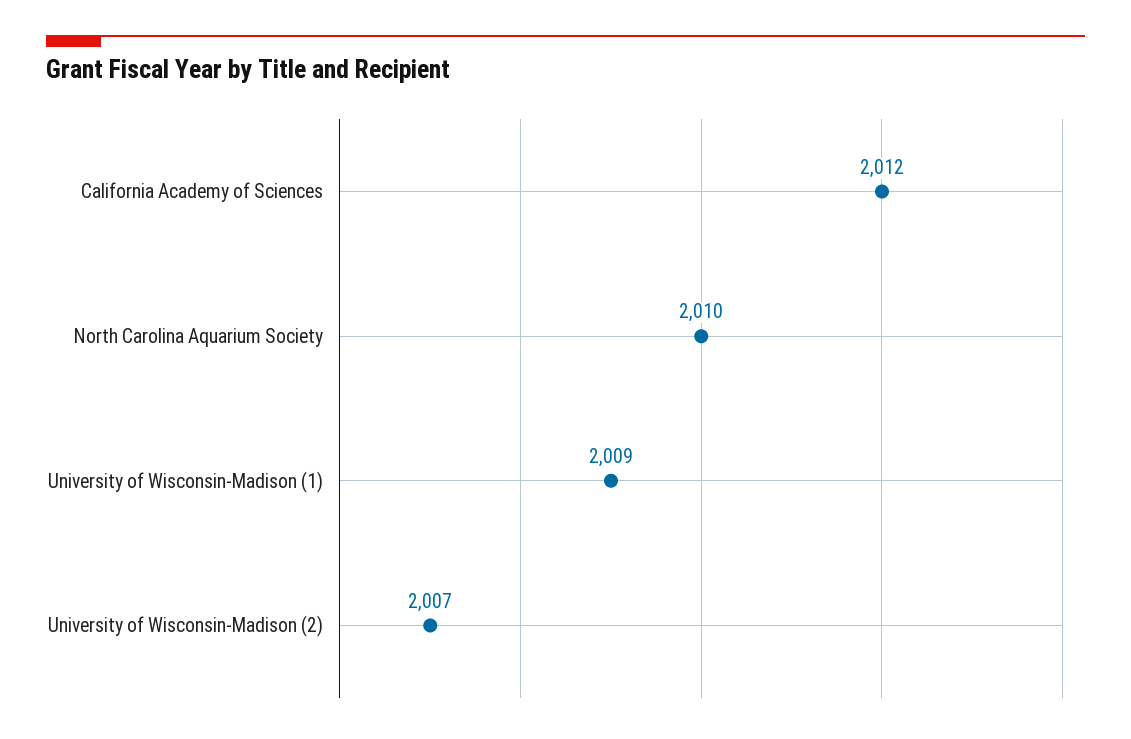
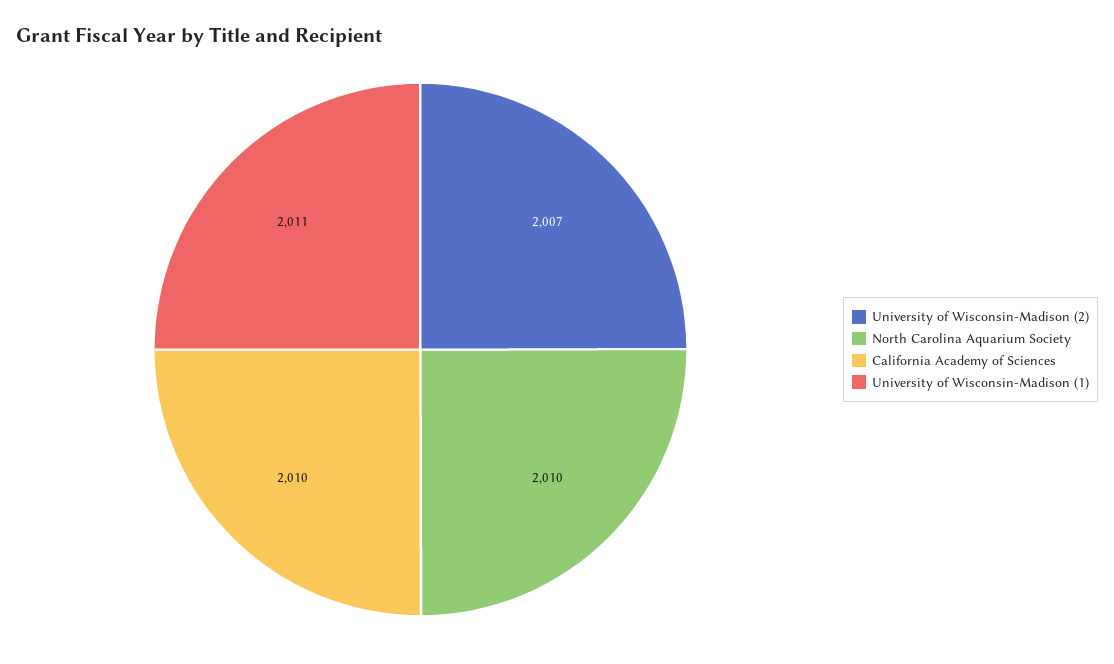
  {
-   "California Academy of Sciences": 2012,
+   "California Academy of Sciences": 2010,
    "North Carolina Aquarium Society": 2010,
-   "University of Wisconsin-Madison (1)": 2009,
+   "University of Wisconsin-Madison (1)": 2011,
    "University of Wisconsin-Madison (2)": 2007
  }

